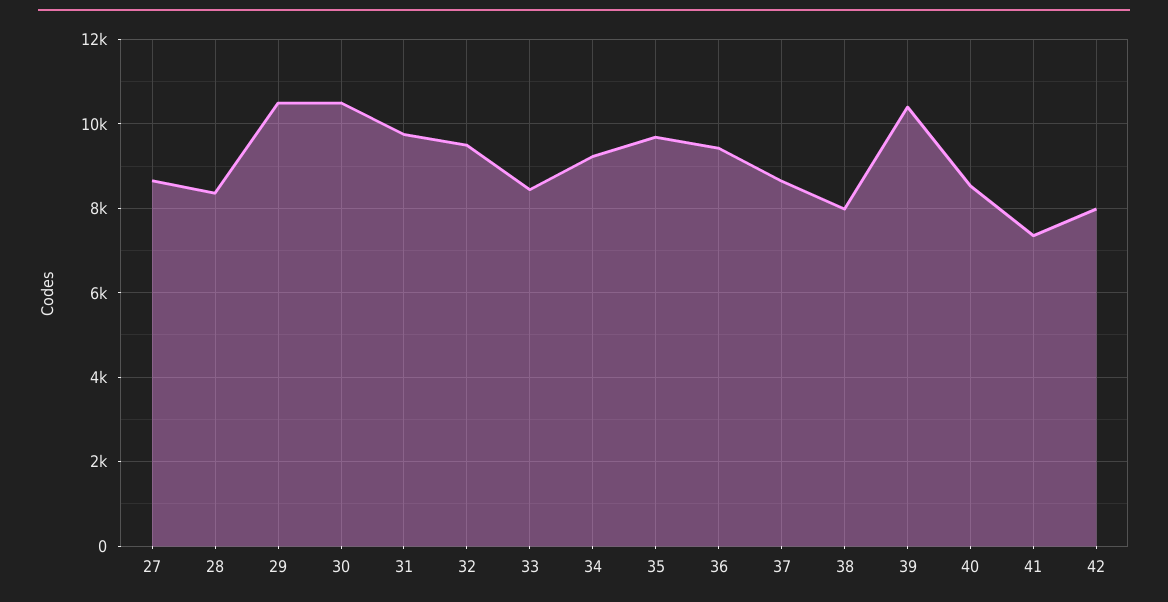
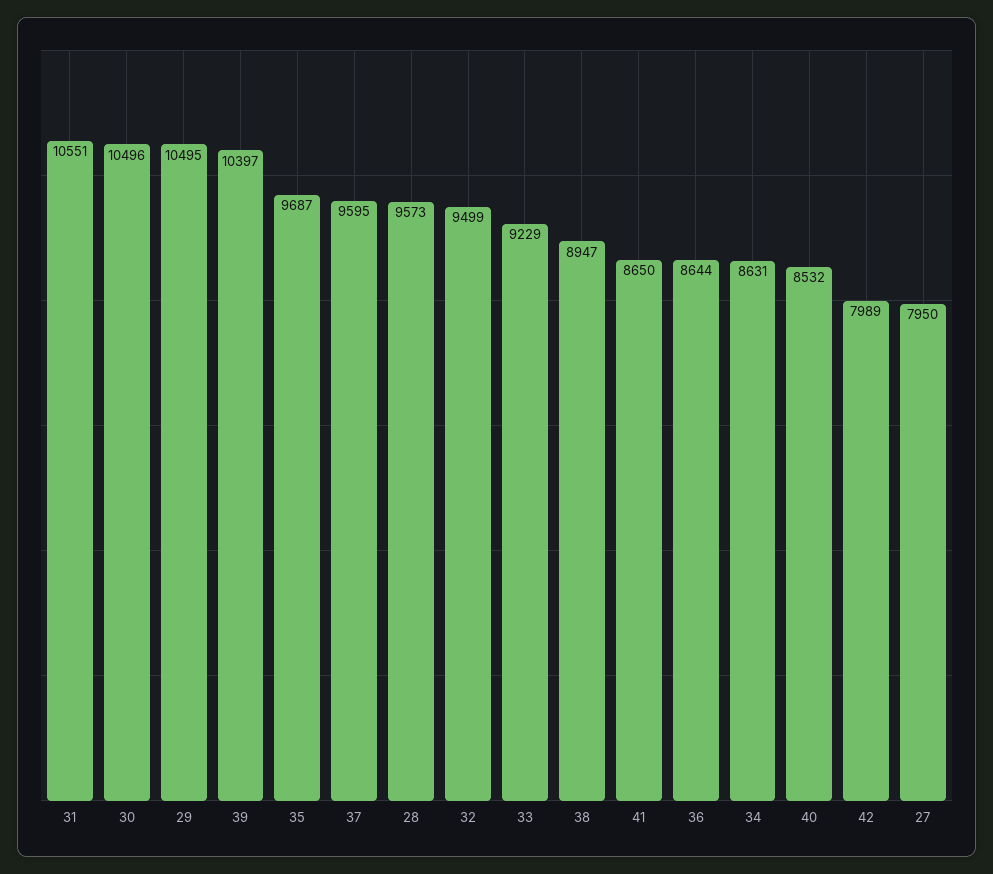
  {
-   "27": 8600,
+   "27": 7950,
-   "28": 8400,
+   "28": 9573,
    "29": 10495,
    "30": 10496,
-   "31": 9800,
+   "31": 10551,
    "32": 9499,
-   "33": 8400,
+   "33": 9229,
-   "34": 9200,
+   "34": 8631,
    "35": 9687,
-   "36": 9400,
+   "36": 8644,
-   "37": 8600,
+   "37": 9595,
-   "38": 8000,
+   "38": 8947,
    "39": 10397,
    "40": 8532,
-   "41": 7400,
+   "41": 8650,
    "42": 7989
  }

